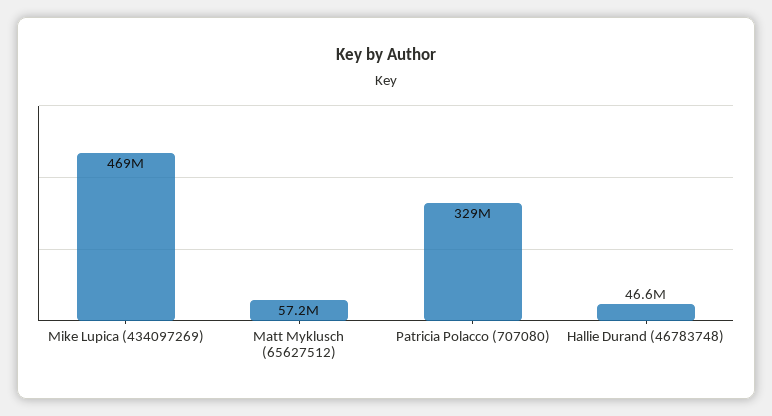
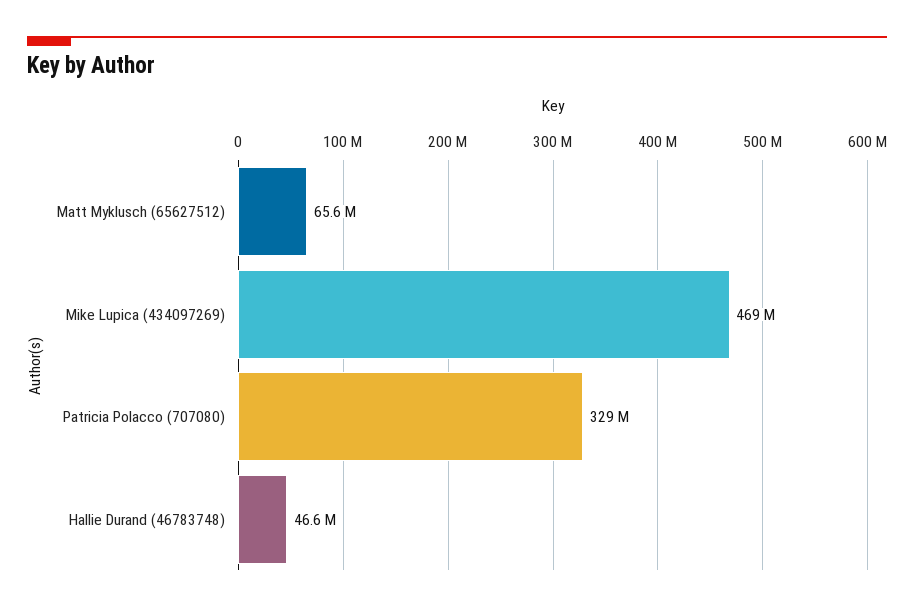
  {
    "Mike Lupica (434097269)": 469000000,
-   "Matt Myklusch (65627512)": 57200000,
+   "Matt Myklusch (65627512)": 65600000,
    "Patricia Polacco (707080)": 329000000,
    "Hallie Durand (46783748)": 46600000
  }

